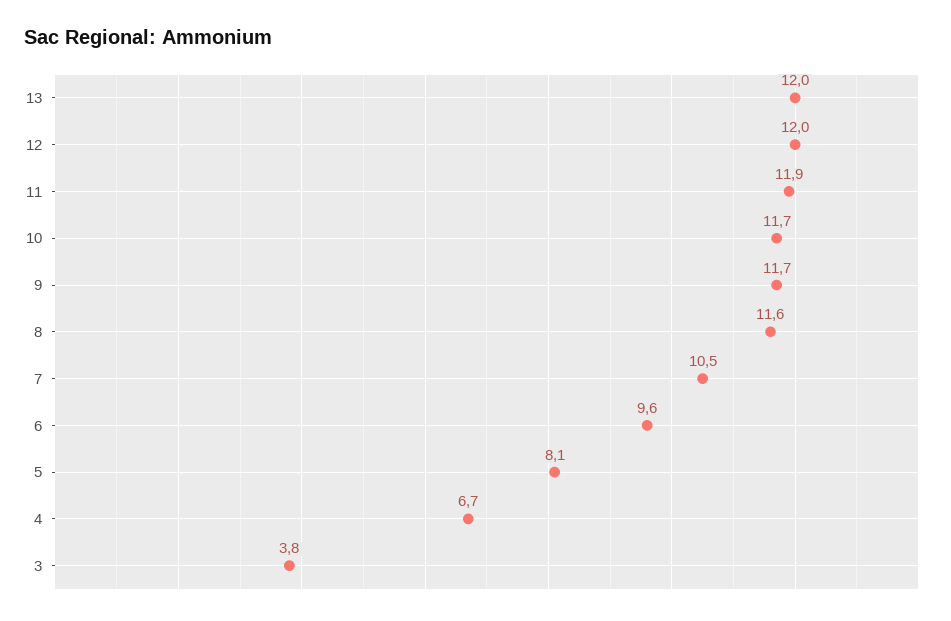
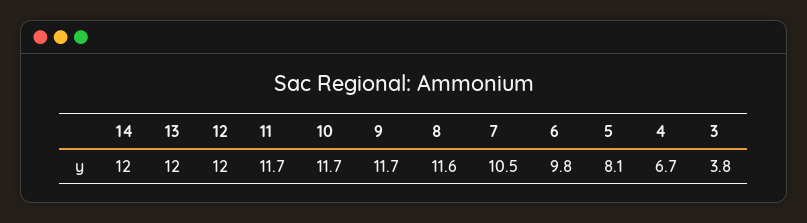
  {
    "13": 12,
    "12": 12,
-   "11": 11.9,
+   "11": 11.7,
    "10": 11.7,
    "9": 11.7,
    "8": 11.6,
    "7": 10.5,
-   "6": 9.6,
+   "6": 9.8,
    "5": 8.1,
    "4": 6.7,
-   "3": 3.8
+   "3": 3.8,
+   "14": 12
  }

